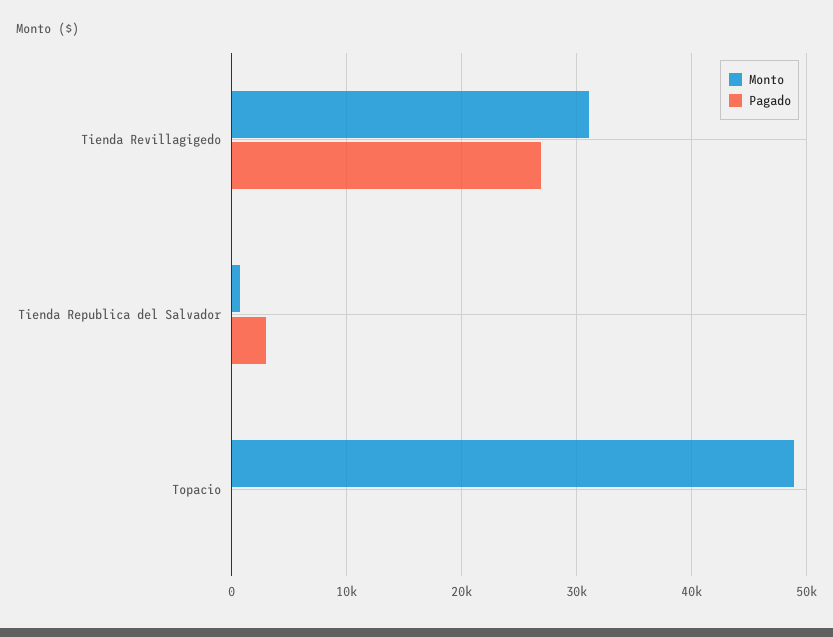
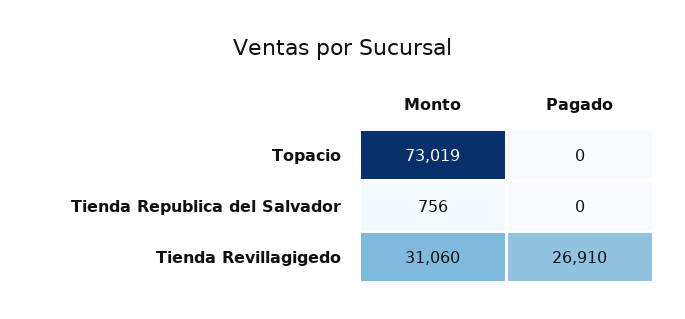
  {
    "Monto": {
      "Tienda Revillagigedo": 31060,
      "Tienda Republica del Salvador": 756,
-     "Topacio": 49000
+     "Topacio": 73019
    },
    "Pagado": {
      "Tienda Revillagigedo": 26910,
-     "Tienda Republica del Salvador": 3000,
+     "Tienda Republica del Salvador": 0,
      "Topacio": 0
    }
  }

